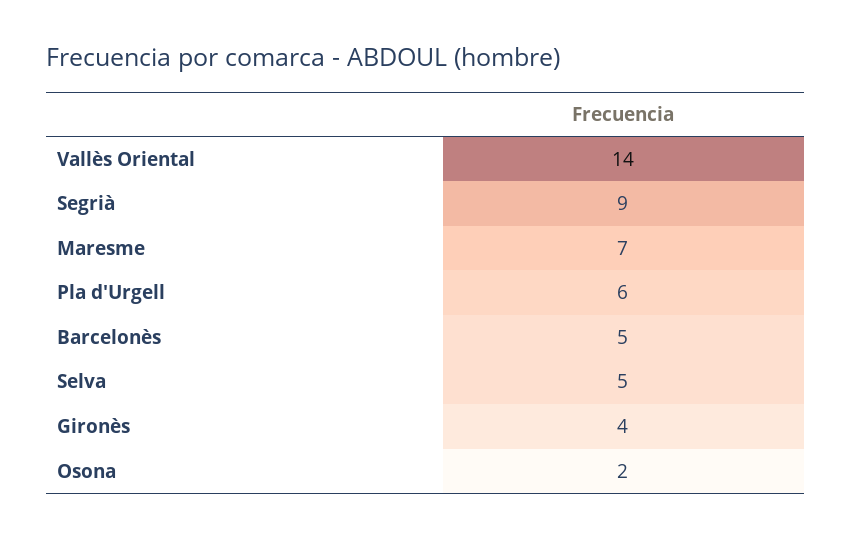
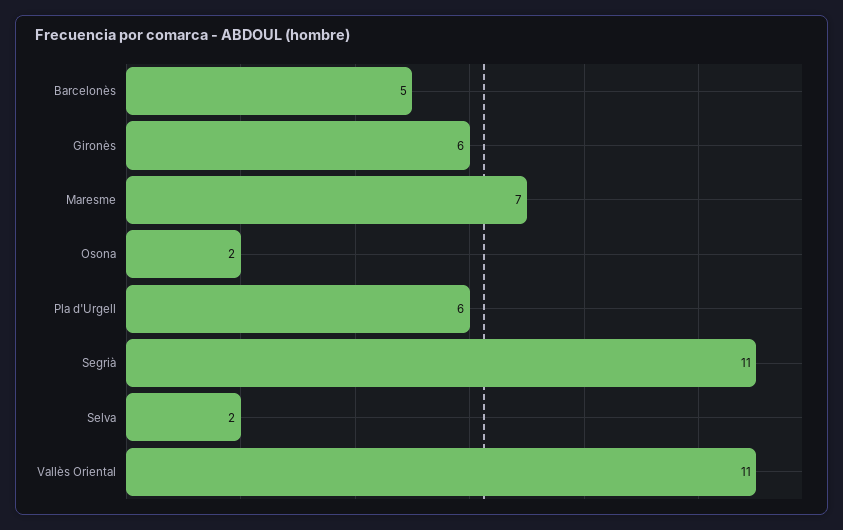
  {
-   "Vallès Oriental": 14,
+   "Vallès Oriental": 11,
-   "Segrià": 9,
+   "Segrià": 11,
    "Maresme": 7,
    "Pla d'Urgell": 6,
    "Barcelonès": 5,
-   "Selva": 5,
+   "Selva": 2,
-   "Gironès": 4,
+   "Gironès": 6,
    "Osona": 2
  }

